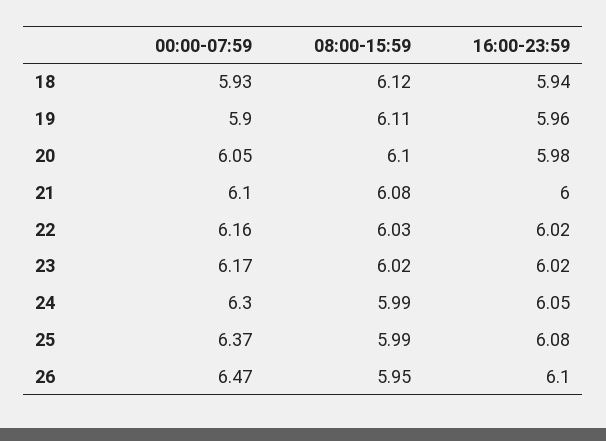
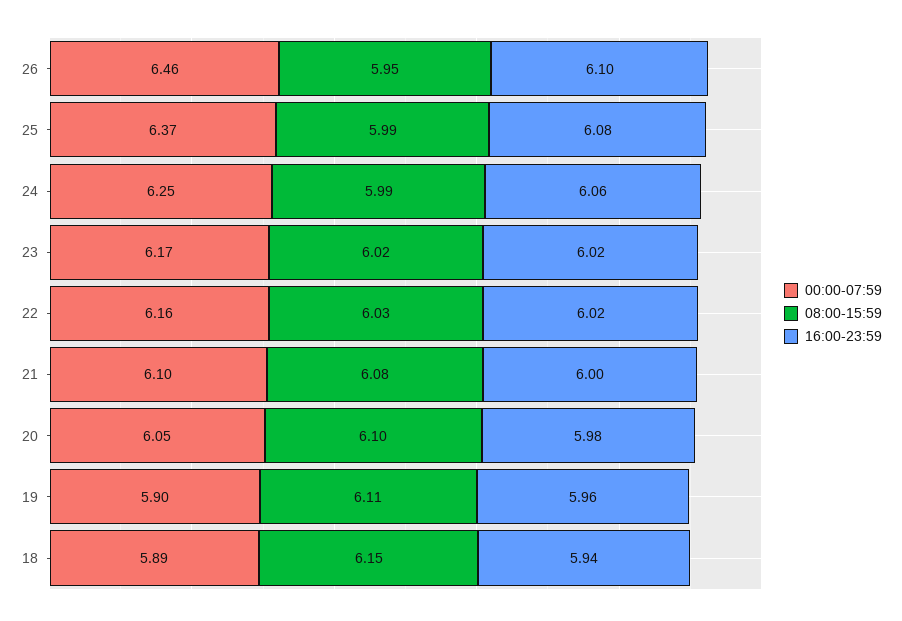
  {
    "00:00-07:59": {
-     "18": 5.93,
+     "18": 5.89,
      "19": 5.9,
      "20": 6.05,
      "21": 6.1,
      "22": 6.16,
      "23": 6.17,
-     "24": 6.3,
+     "24": 6.25,
      "25": 6.37,
-     "26": 6.47
+     "26": 6.46
    },
    "08:00-15:59": {
-     "18": 6.12,
+     "18": 6.15,
      "19": 6.11,
      "20": 6.1,
      "21": 6.08,
      "22": 6.03,
      "23": 6.02,
      "24": 5.99,
      "25": 5.99,
      "26": 5.95
    },
    "16:00-23:59": {
      "18": 5.94,
      "19": 5.96,
      "20": 5.98,
      "21": 6,
      "22": 6.02,
      "23": 6.02,
-     "24": 6.05,
+     "24": 6.06,
      "25": 6.08,
      "26": 6.1
    }
  }

